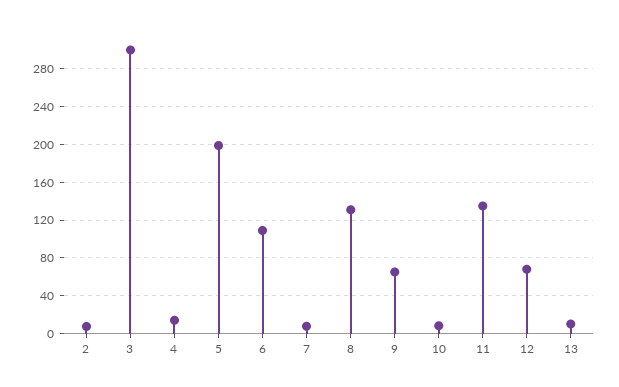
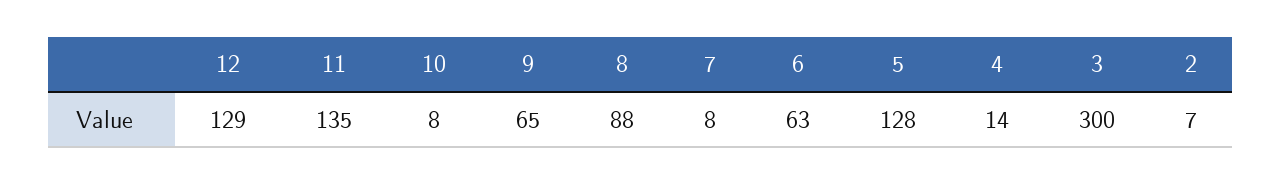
  {
    "2": 7,
    "3": 300,
    "4": 14,
-   "5": 200,
+   "5": 128,
-   "6": 110,
+   "6": 63,
    "7": 8,
-   "8": 130,
+   "8": 88,
    "9": 65,
    "10": 8,
    "11": 135,
-   "12": 70,
+   "12": 129
-   "13": 10
  }

